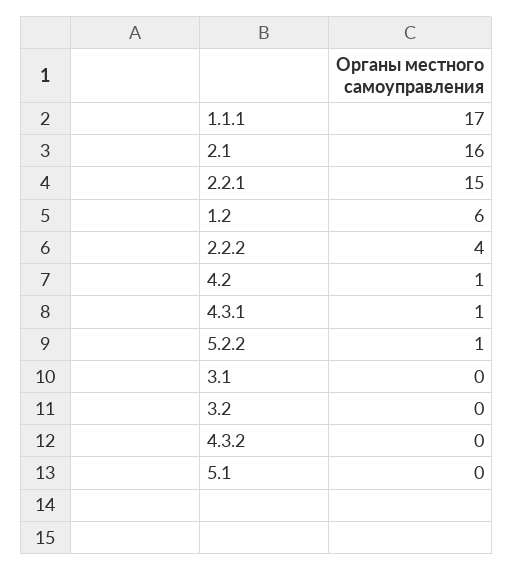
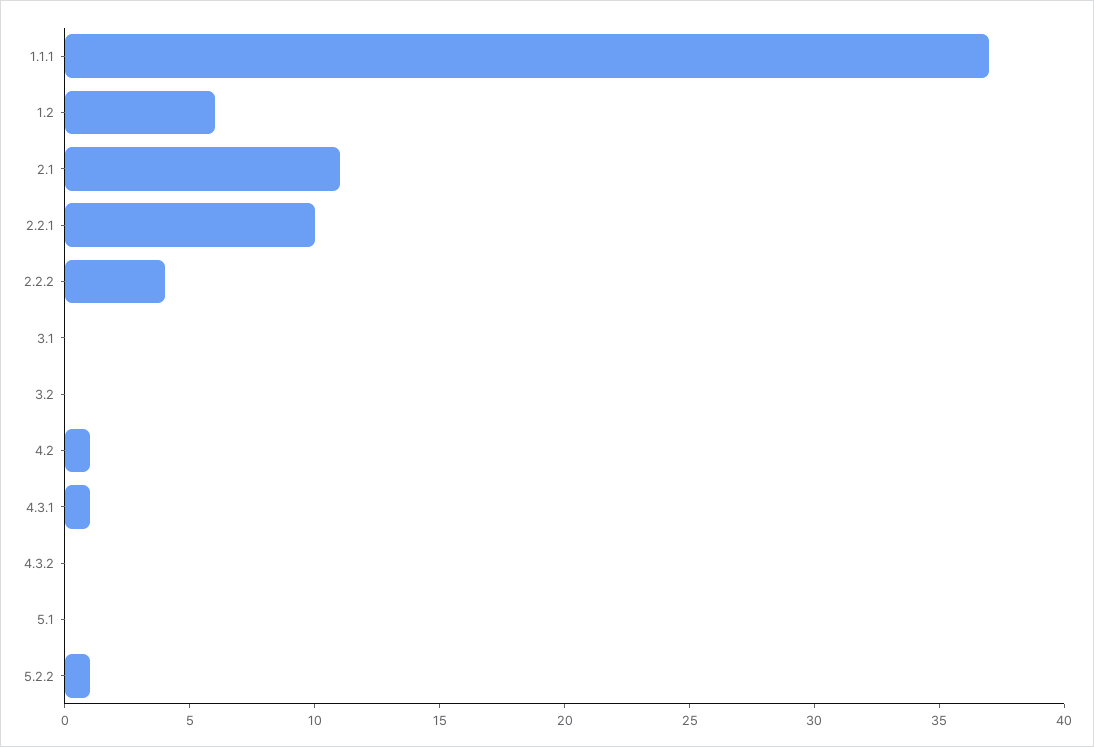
  {
-   "1.1.1": 17,
+   "1.1.1": 37,
-   "2.1": 16,
+   "2.1": 11,
-   "2.2.1": 15,
+   "2.2.1": 10,
    "1.2": 6,
    "2.2.2": 4,
    "4.2": 1,
    "4.3.1": 1,
    "5.2.2": 1,
    "3.1": 0,
    "3.2": 0,
    "4.3.2": 0,
    "5.1": 0
  }

